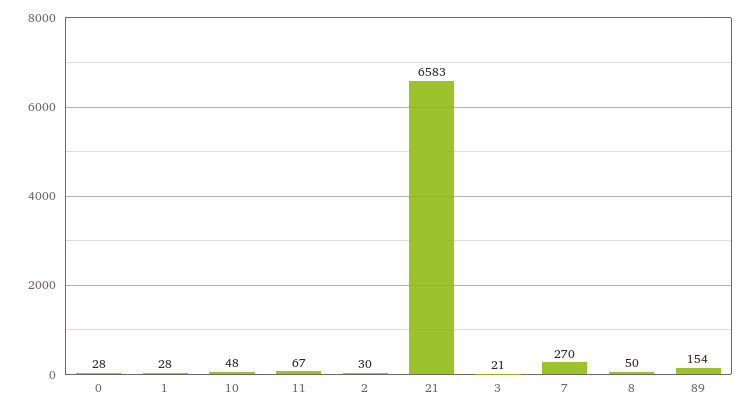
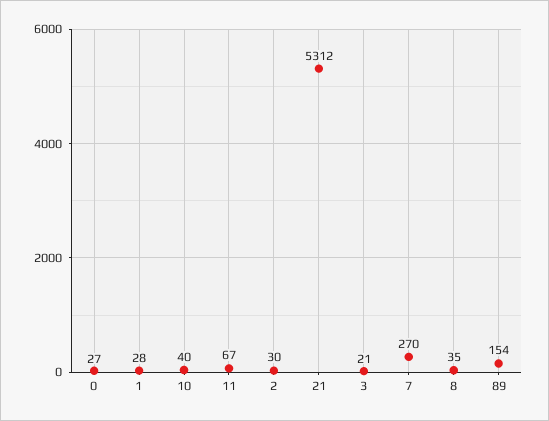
  {
-   "0": 28,
+   "0": 27,
    "1": 28,
-   "10": 48,
+   "10": 40,
    "11": 67,
    "2": 30,
-   "21": 6583,
+   "21": 5312,
    "3": 21,
    "7": 270,
-   "8": 50,
+   "8": 35,
    "89": 154
  }

